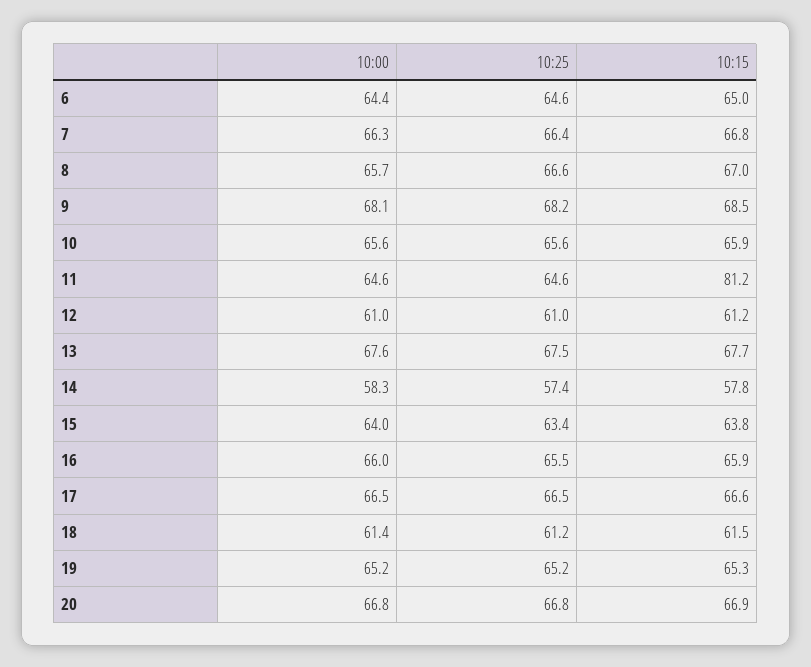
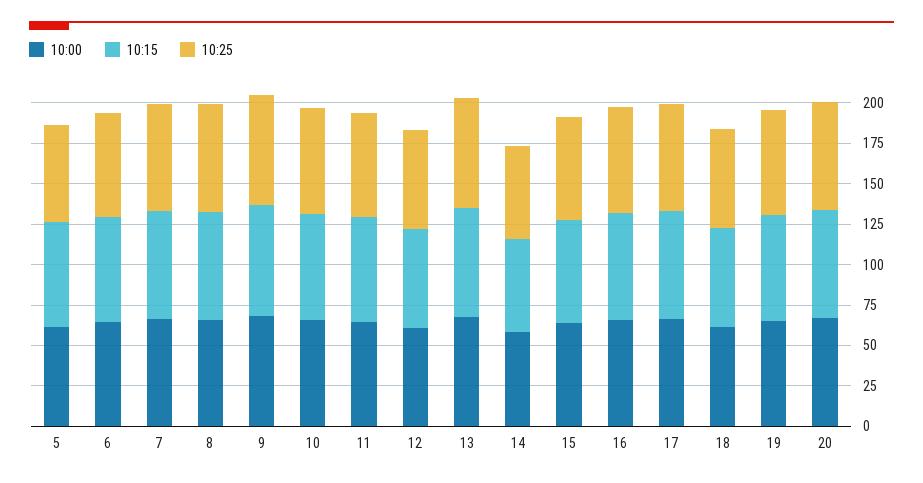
  {
    "10:00": {
      "6": 64.4,
      "7": 66.3,
      "8": 65.7,
      "9": 68.1,
      "10": 65.6,
      "11": 64.6,
      "12": 61,
      "13": 67.6,
      "14": 58.3,
      "15": 64,
      "16": 66,
      "17": 66.5,
      "18": 61.4,
      "19": 65.2,
-     "20": 66.8
+     "20": 66.8,
+     "5": 60
    },
    "10:25": {
      "6": 64.6,
      "7": 66.4,
      "8": 66.6,
      "9": 68.2,
      "10": 65.6,
      "11": 64.6,
      "12": 61,
      "13": 67.5,
      "14": 57.4,
      "15": 63.4,
      "16": 65.5,
      "17": 66.5,
      "18": 61.2,
      "19": 65.2,
-     "20": 66.8
+     "20": 66.8,
+     "5": 60
    },
    "10:15": {
      "6": 65,
      "7": 66.8,
      "8": 67,
      "9": 68.5,
      "10": 65.9,
-     "11": 81.2,
+     "11": 65,
      "12": 61.2,
      "13": 67.7,
      "14": 57.8,
      "15": 63.8,
      "16": 65.9,
      "17": 66.6,
      "18": 61.5,
      "19": 65.3,
-     "20": 66.9
+     "20": 66.9,
+     "5": 65
    }
  }

